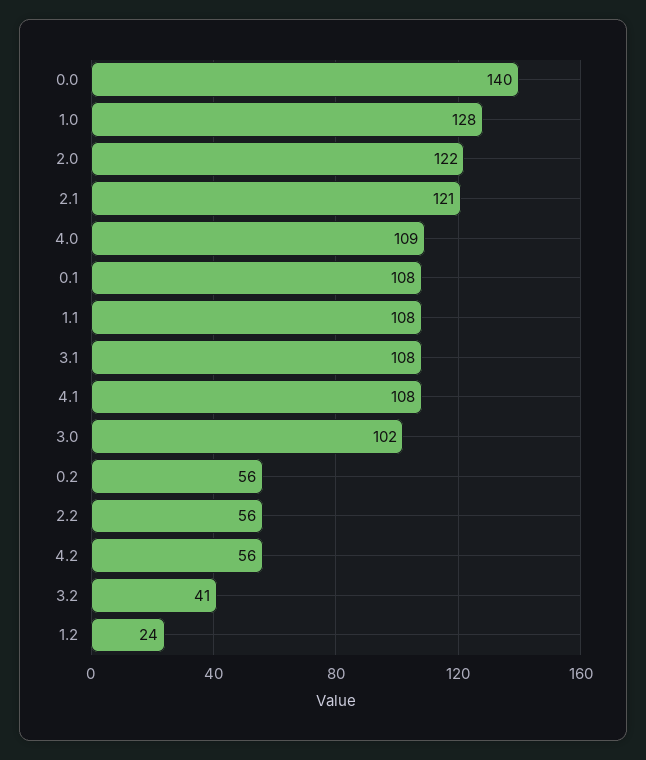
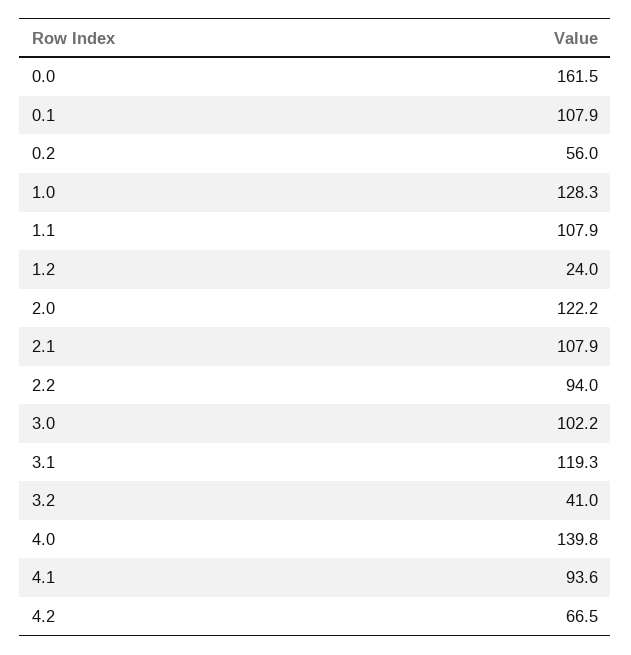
  {
-   "0.0": 140,
+   "0.0": 161.5,
    "1.0": 128.3,
    "2.0": 122.2,
-   "2.1": 121,
+   "2.1": 107.9,
-   "4.0": 109,
+   "4.0": 139.8,
    "0.1": 107.9,
    "1.1": 107.9,
-   "3.1": 108,
+   "3.1": 119.3,
-   "4.1": 108,
+   "4.1": 93.6,
    "3.0": 102.2,
    "0.2": 56,
-   "2.2": 56,
+   "2.2": 94,
-   "4.2": 56,
+   "4.2": 66.5,
    "3.2": 41,
    "1.2": 24
  }

